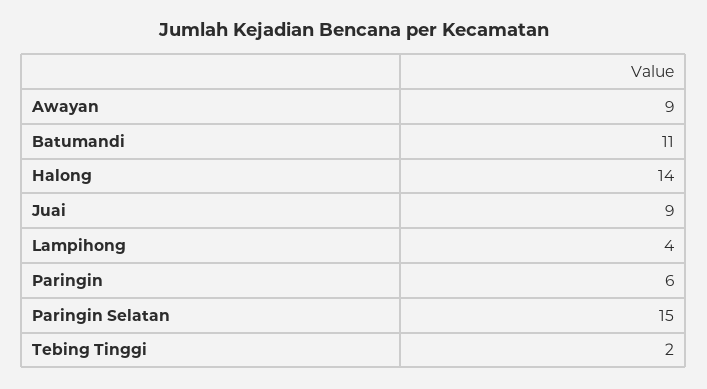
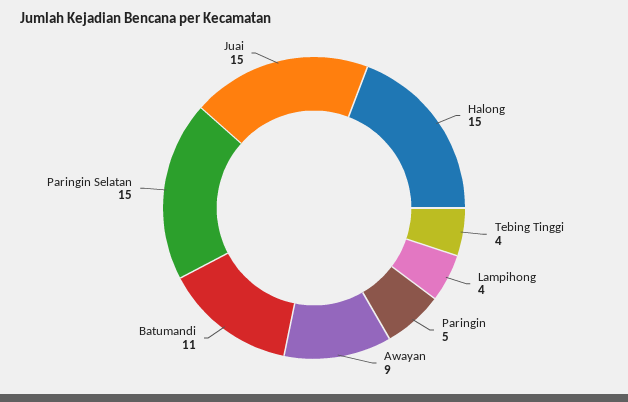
  {
    "Awayan": 9,
    "Batumandi": 11,
-   "Halong": 14,
+   "Halong": 15,
-   "Juai": 9,
+   "Juai": 15,
    "Lampihong": 4,
-   "Paringin": 6,
+   "Paringin": 5,
    "Paringin Selatan": 15,
-   "Tebing Tinggi": 2
+   "Tebing Tinggi": 4
  }

